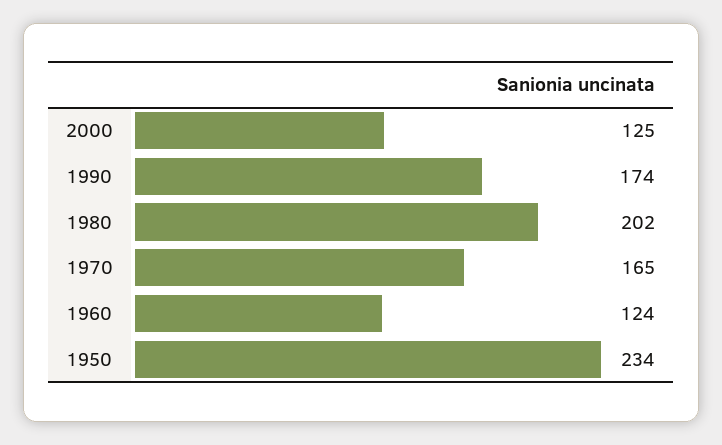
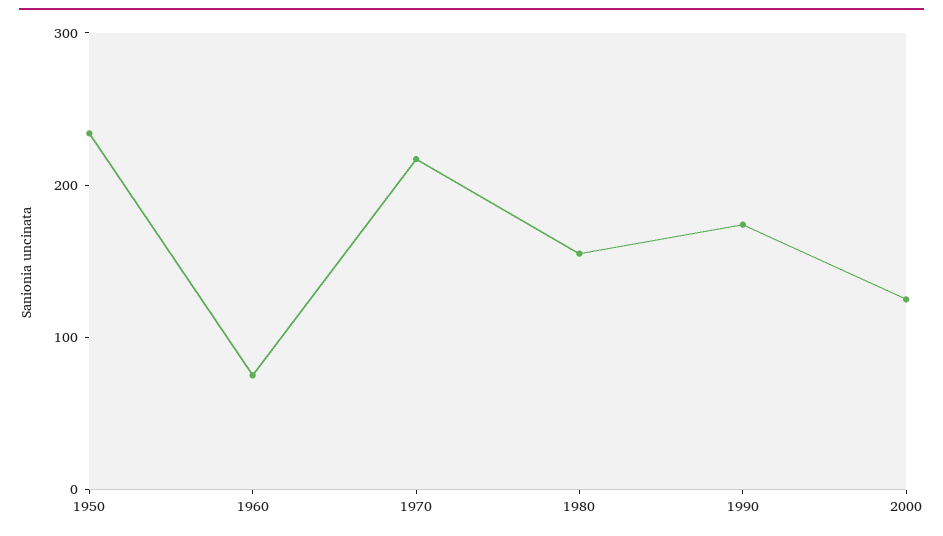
  {
    "2000": 125,
    "1990": 174,
-   "1980": 202,
+   "1980": 160,
-   "1970": 165,
+   "1970": 220,
-   "1960": 124,
+   "1960": 80,
    "1950": 234
  }

